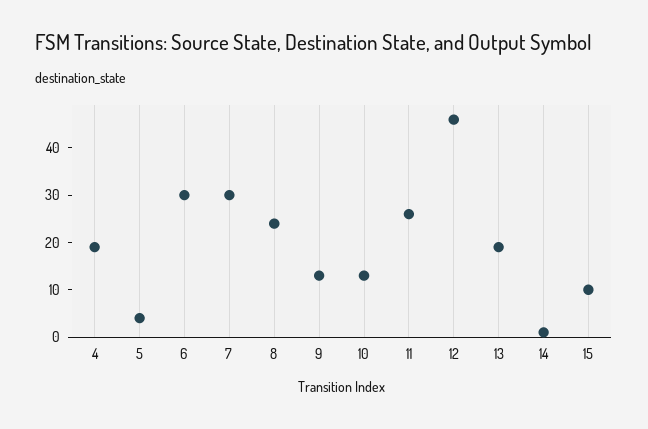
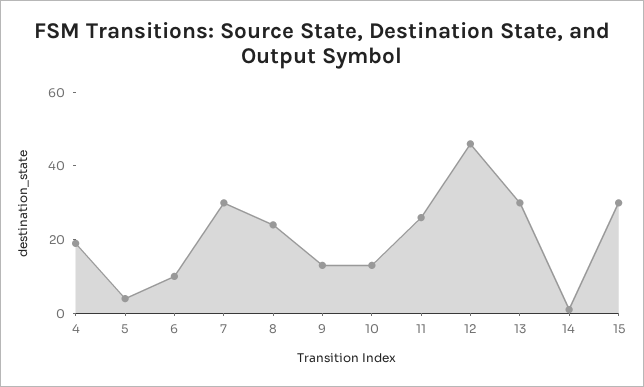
  {
    "4": 20,
    "5": 5,
-   "6": 30,
+   "6": 10,
    "7": 30,
    "8": 25,
    "9": 15,
    "10": 15,
    "11": 25,
    "12": 45,
-   "13": 20,
+   "13": 30,
    "14": 0,
-   "15": 10
+   "15": 30
  }

